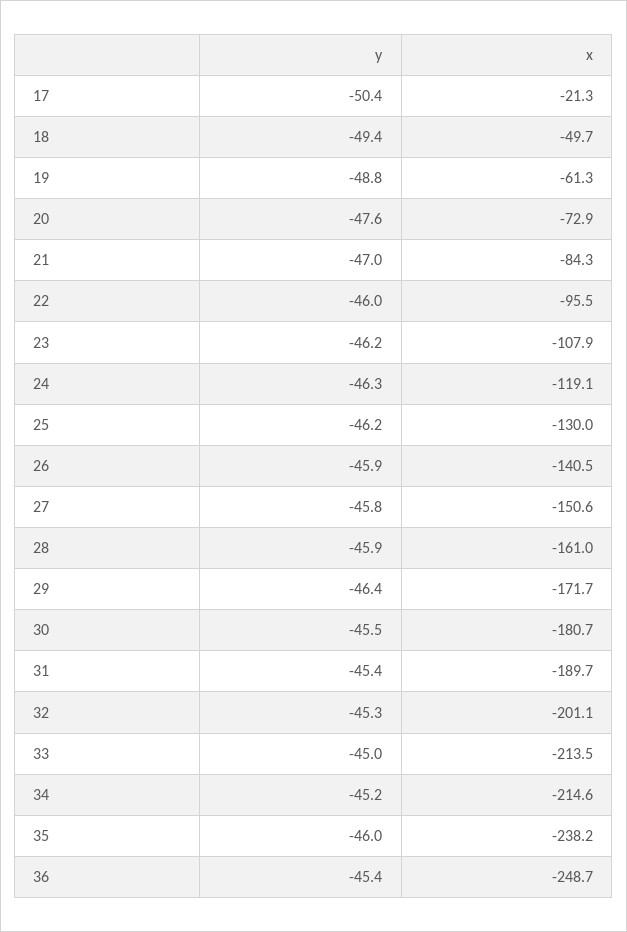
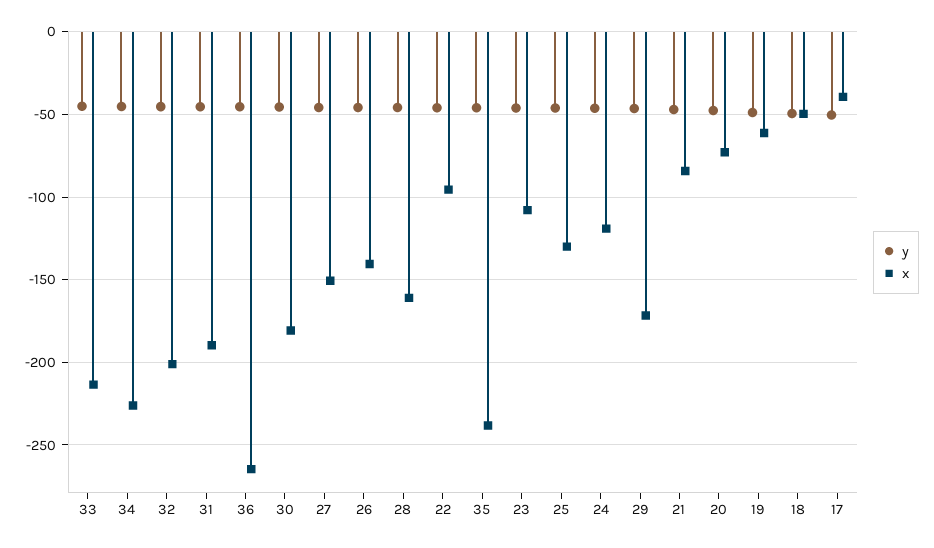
  {
    "y": {
      "17": -50.4,
      "18": -49.4,
      "19": -48.8,
      "20": -47.6,
      "21": -47,
      "22": -46,
      "23": -46.2,
      "24": -46.3,
      "25": -46.2,
      "26": -45.9,
      "27": -45.8,
      "28": -45.9,
      "29": -46.4,
      "30": -45.5,
      "31": -45.4,
      "32": -45.3,
      "33": -45,
      "34": -45.2,
      "35": -46,
      "36": -45.4
    },
    "x": {
-     "17": -21.3,
+     "17": -40,
      "18": -49.7,
      "19": -61.3,
      "20": -72.9,
      "21": -84.3,
      "22": -95.5,
      "23": -107.9,
      "24": -119.1,
      "25": -130,
      "26": -140.5,
      "27": -150.6,
      "28": -161,
      "29": -171.7,
      "30": -180.7,
      "31": -189.7,
      "32": -201.1,
      "33": -213.5,
-     "34": -214.6,
+     "34": -225,
      "35": -238.2,
-     "36": -248.7
+     "36": -265
    }
  }

